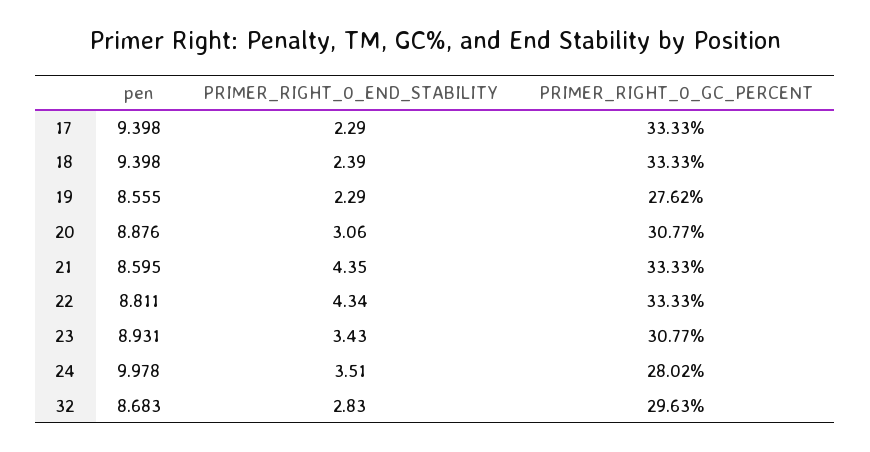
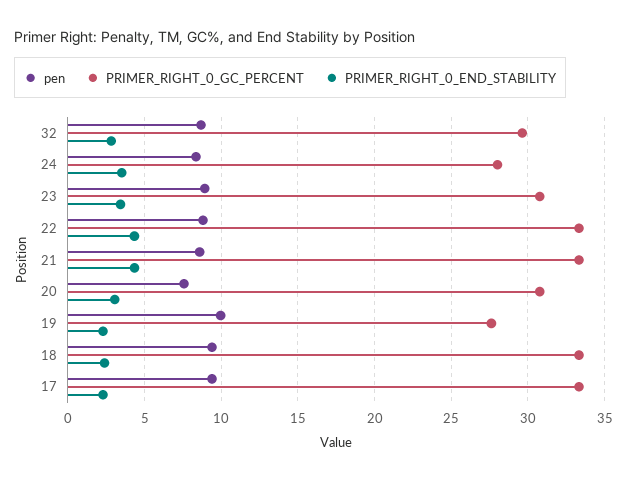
  {
    "pen": {
      "17": 9.398,
      "18": 9.398,
-     "19": 8.555,
+     "19": 10,
-     "20": 8.876,
+     "20": 7.5,
      "21": 8.595,
      "22": 8.811,
      "23": 8.931,
-     "24": 9.978,
+     "24": 8.5,
      "32": 8.683
    },
    "PRIMER_RIGHT_0_END_STABILITY": {
      "17": 2.29,
      "18": 2.39,
      "19": 2.29,
      "20": 3.06,
      "21": 4.35,
      "22": 4.34,
      "23": 3.43,
      "24": 3.51,
      "32": 2.83
    },
    "PRIMER_RIGHT_0_GC_PERCENT": {
      "17": 33.33,
      "18": 33.33,
      "19": 27.62,
      "20": 30.77,
      "21": 33.33,
      "22": 33.33,
      "23": 30.77,
      "24": 28.02,
      "32": 29.63
    }
  }

